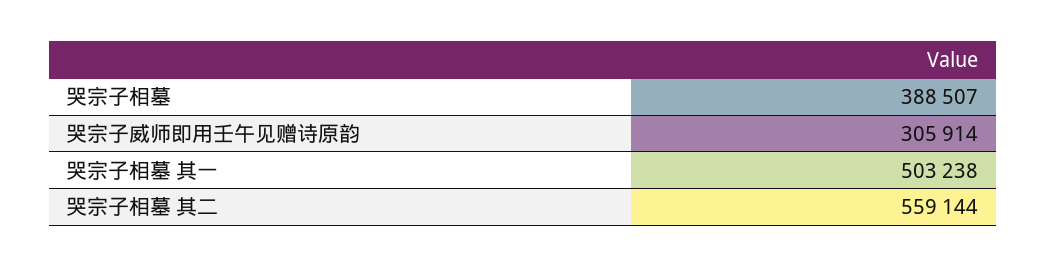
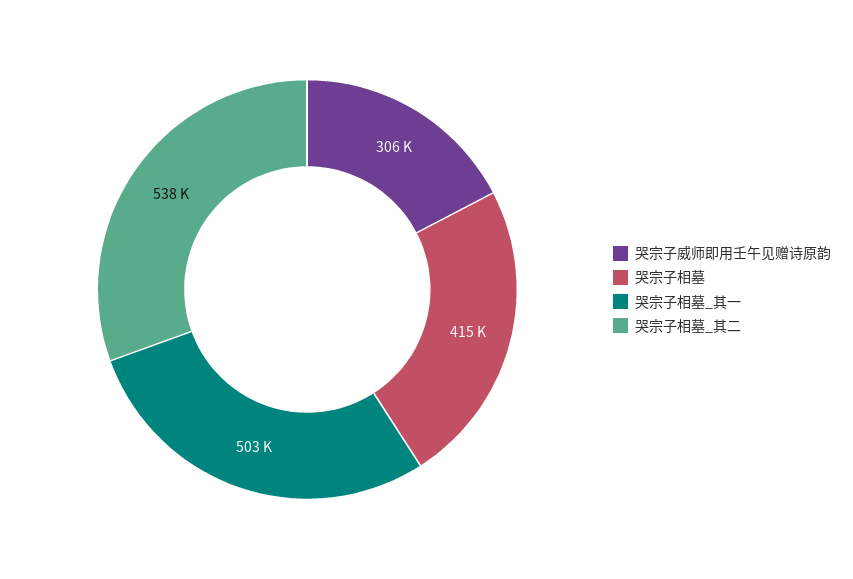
  {
-   "哭宗子相墓": 388507,
+   "哭宗子相墓": 415000,
    "哭宗子威师即用壬午见赠诗原韵": 305914,
    "哭宗子相墓 其一": 503238,
-   "哭宗子相墓 其二": 559144
+   "哭宗子相墓 其二": 538000
  }

